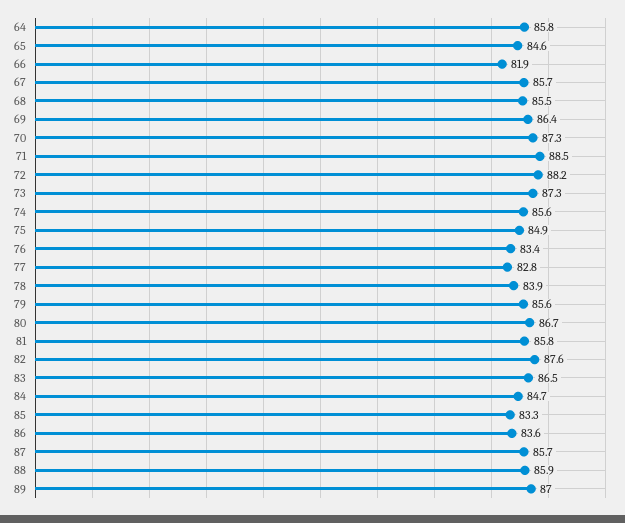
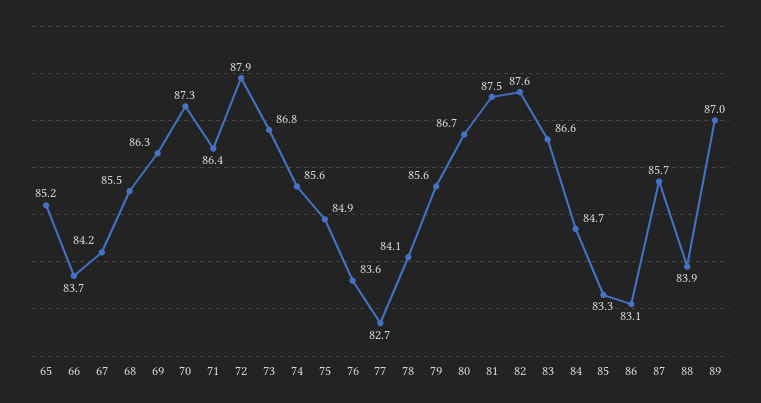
  {
-   "64": 85.8,
-   "65": 84.6,
+   "65": 85.2,
-   "66": 81.9,
+   "66": 83.7,
-   "67": 85.7,
+   "67": 84.2,
    "68": 85.5,
-   "69": 86.4,
+   "69": 86.3,
    "70": 87.3,
-   "71": 88.5,
+   "71": 86.4,
-   "72": 88.2,
+   "72": 87.9,
-   "73": 87.3,
+   "73": 86.8,
    "74": 85.6,
    "75": 84.9,
-   "76": 83.4,
+   "76": 83.6,
-   "77": 82.8,
+   "77": 82.7,
-   "78": 83.9,
+   "78": 84.1,
    "79": 85.6,
    "80": 86.7,
-   "81": 85.8,
+   "81": 87.5,
    "82": 87.6,
-   "83": 86.5,
+   "83": 86.6,
    "84": 84.7,
    "85": 83.3,
-   "86": 83.6,
+   "86": 83.1,
    "87": 85.7,
-   "88": 85.9,
+   "88": 83.9,
    "89": 87
  }

